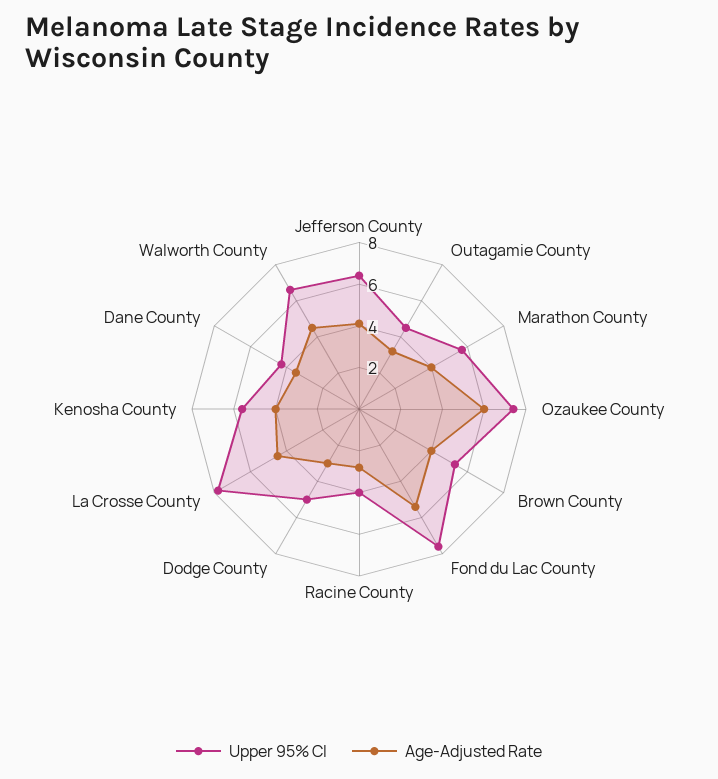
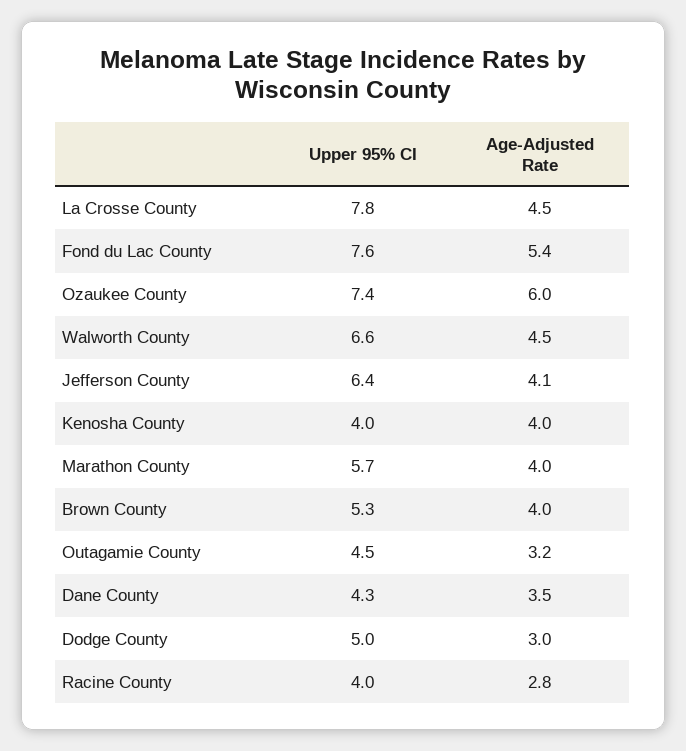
  {
    "Upper 95% CI": {
      "Jefferson County": 6.4,
      "Outagamie County": 4.5,
      "Marathon County": 5.7,
      "Ozaukee County": 7.4,
      "Brown County": 5.3,
      "Fond du Lac County": 7.6,
      "Racine County": 4,
      "Dodge County": 5,
      "La Crosse County": 7.8,
-     "Kenosha County": 5.5,
+     "Kenosha County": 4,
      "Dane County": 4.3,
      "Walworth County": 6.6
    },
    "Age-Adjusted Rate": {
      "Jefferson County": 4.1,
      "Outagamie County": 3.2,
      "Marathon County": 4,
      "Ozaukee County": 6,
      "Brown County": 4,
      "Fond du Lac County": 5.4,
      "Racine County": 2.8,
      "Dodge County": 3,
      "La Crosse County": 4.5,
      "Kenosha County": 4,
      "Dane County": 3.5,
      "Walworth County": 4.5
    }
  }

